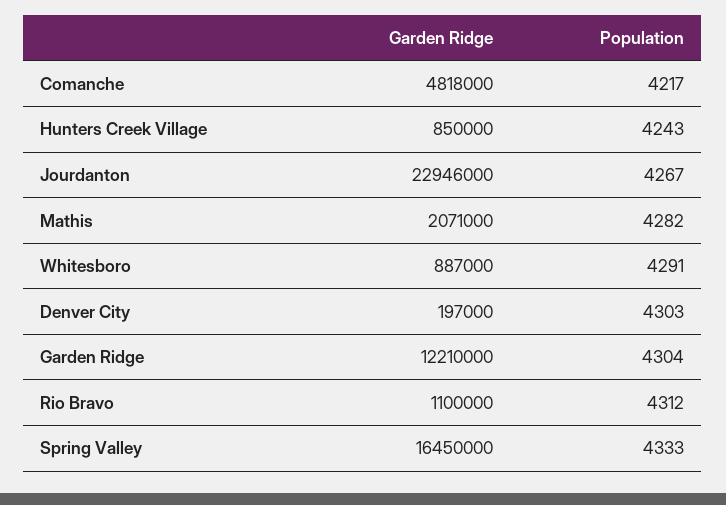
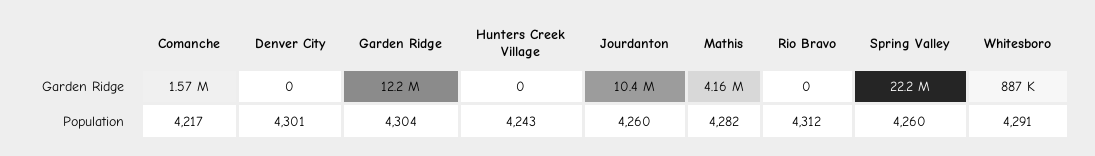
  {
    "Garden Ridge": {
-     "Comanche": 4818000,
+     "Comanche": 1570000,
-     "Hunters Creek Village": 850000,
+     "Hunters Creek Village": 0,
-     "Jourdanton": 22946000,
+     "Jourdanton": 10400000,
-     "Mathis": 2071000,
+     "Mathis": 4160000,
      "Whitesboro": 887000,
-     "Denver City": 197000,
+     "Denver City": 0,
      "Garden Ridge": 12210000,
-     "Rio Bravo": 1100000,
+     "Rio Bravo": 0,
-     "Spring Valley": 16450000
+     "Spring Valley": 22200000
    },
    "Population": {
      "Comanche": 4217,
      "Hunters Creek Village": 4243,
-     "Jourdanton": 4267,
+     "Jourdanton": 4260,
      "Mathis": 4282,
      "Whitesboro": 4291,
-     "Denver City": 4303,
+     "Denver City": 4301,
      "Garden Ridge": 4304,
      "Rio Bravo": 4312,
-     "Spring Valley": 4333
+     "Spring Valley": 4260
    }
  }

